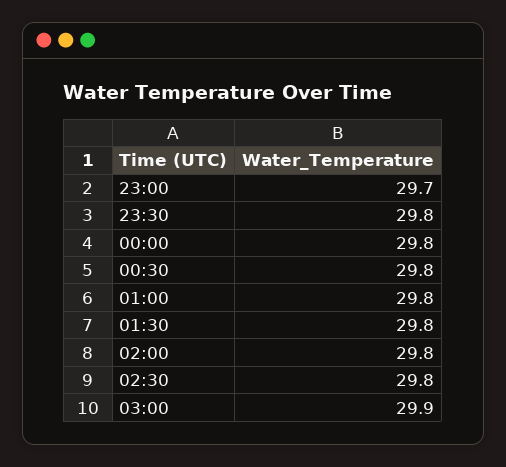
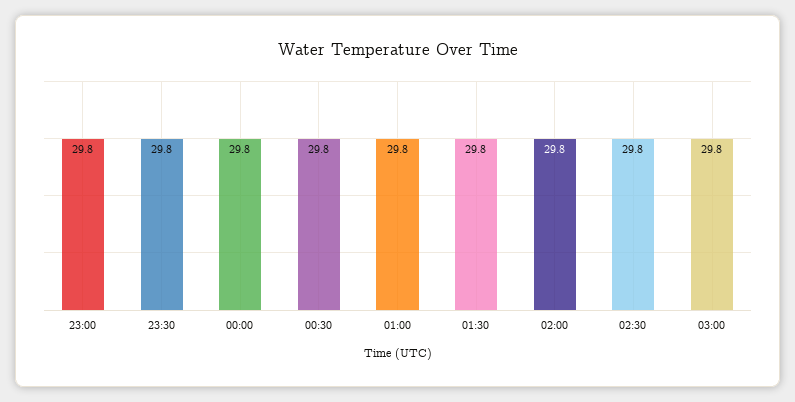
  {
-   "23:00": 29.7,
+   "23:00": 29.8,
    "23:30": 29.8,
    "00:00": 29.8,
    "00:30": 29.8,
    "01:00": 29.8,
    "01:30": 29.8,
    "02:00": 29.8,
    "02:30": 29.8,
-   "03:00": 29.9
+   "03:00": 29.8
  }

